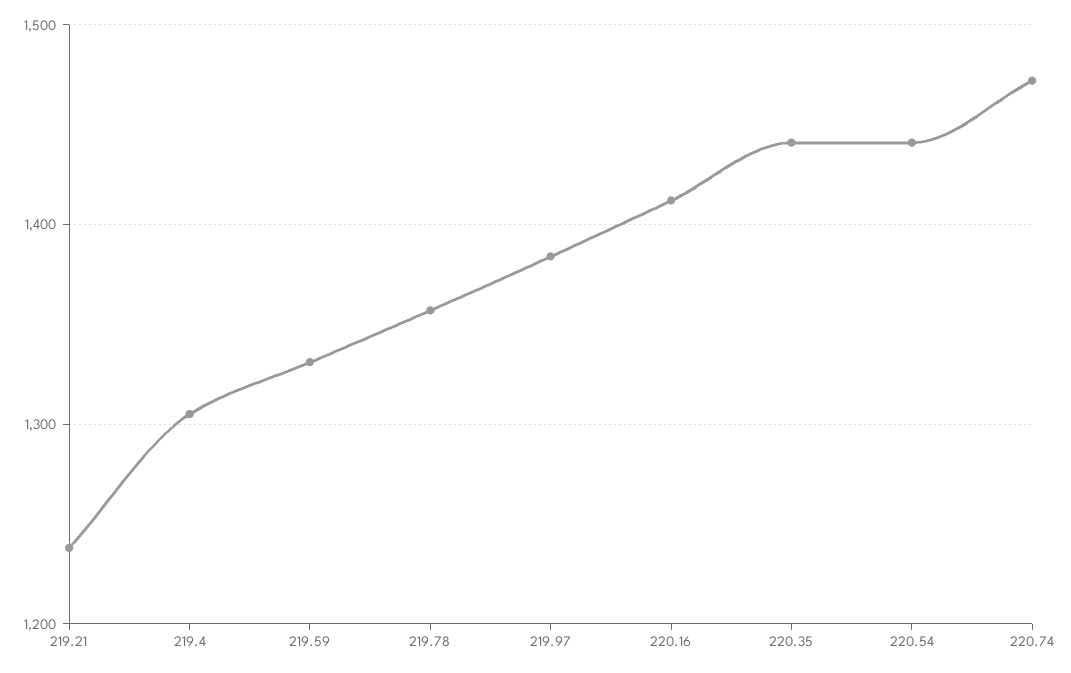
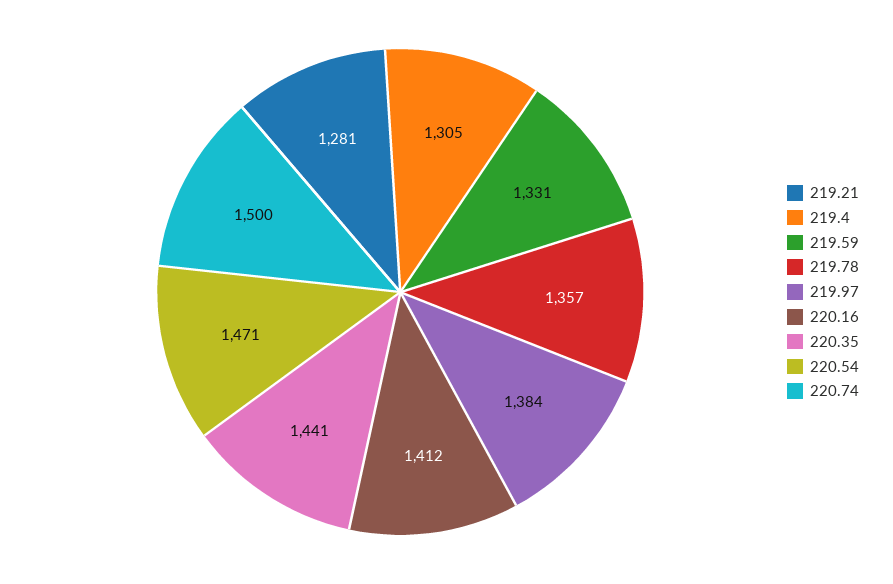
  {
-   "219.21": 1240,
+   "219.21": 1281,
    "219.4": 1305,
    "219.59": 1331,
    "219.78": 1357,
    "219.97": 1384,
    "220.16": 1412,
    "220.35": 1441,
-   "220.54": 1440,
+   "220.54": 1471,
-   "220.74": 1470
+   "220.74": 1500
  }

